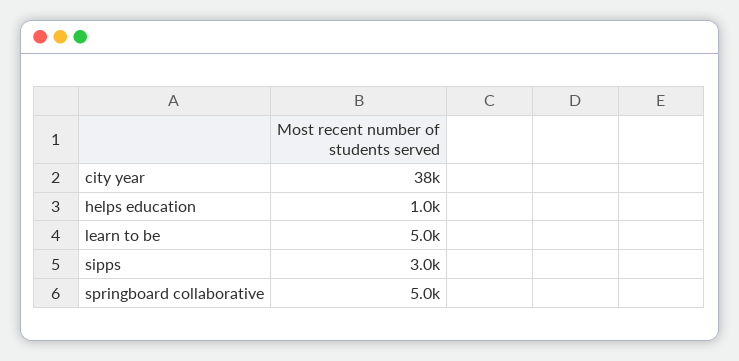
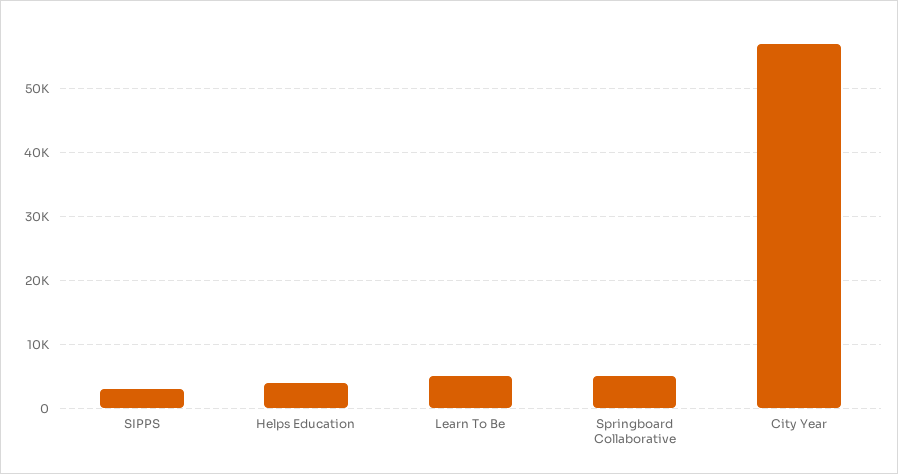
  {
-   "city year": 38000,
+   "city year": 57000,
-   "helps education": 1000,
+   "helps education": 4000,
    "learn to be": 5000,
    "sipps": 3000,
    "springboard collaborative": 5000
  }

